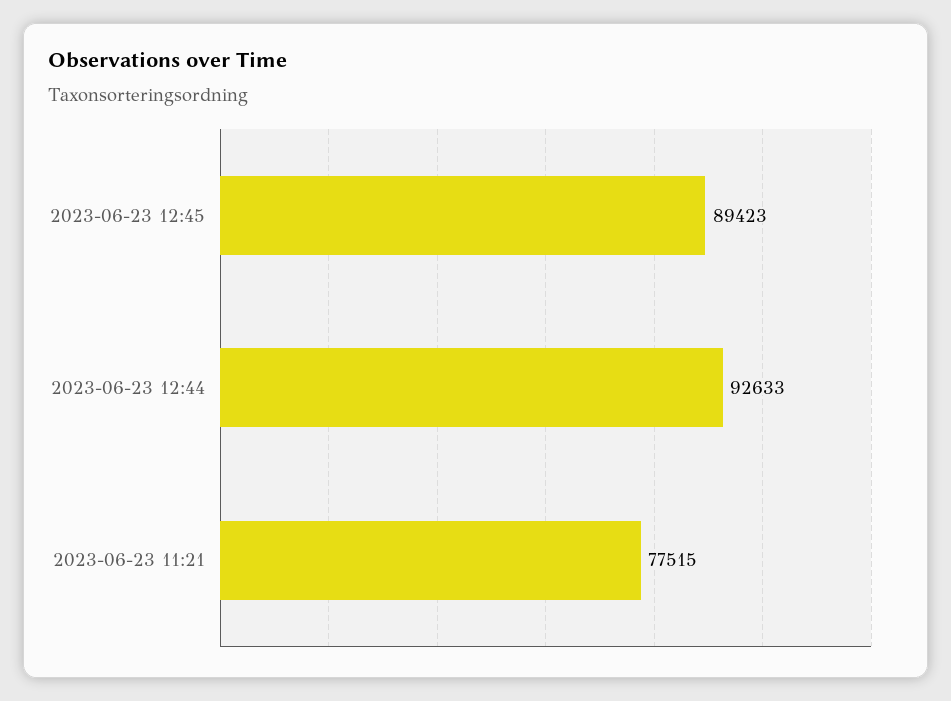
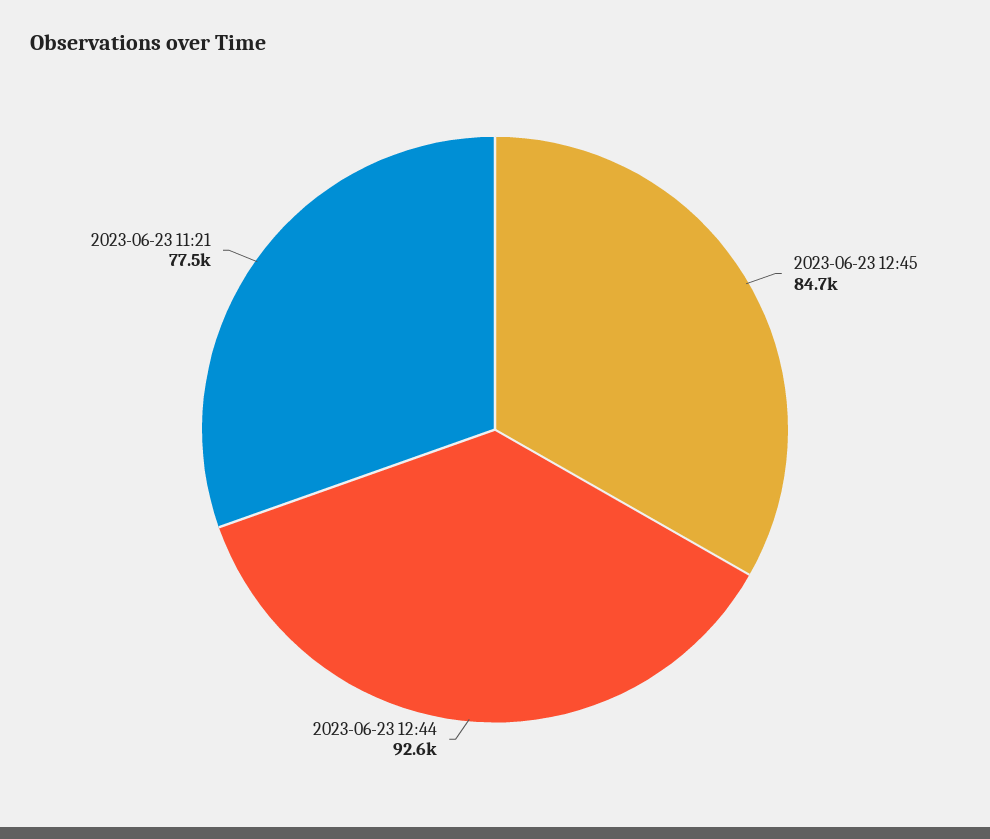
  {
-   "2023-06-23 12:45": 89423,
+   "2023-06-23 12:45": 84700,
    "2023-06-23 12:44": 92633,
    "2023-06-23 11:21": 77515
  }

